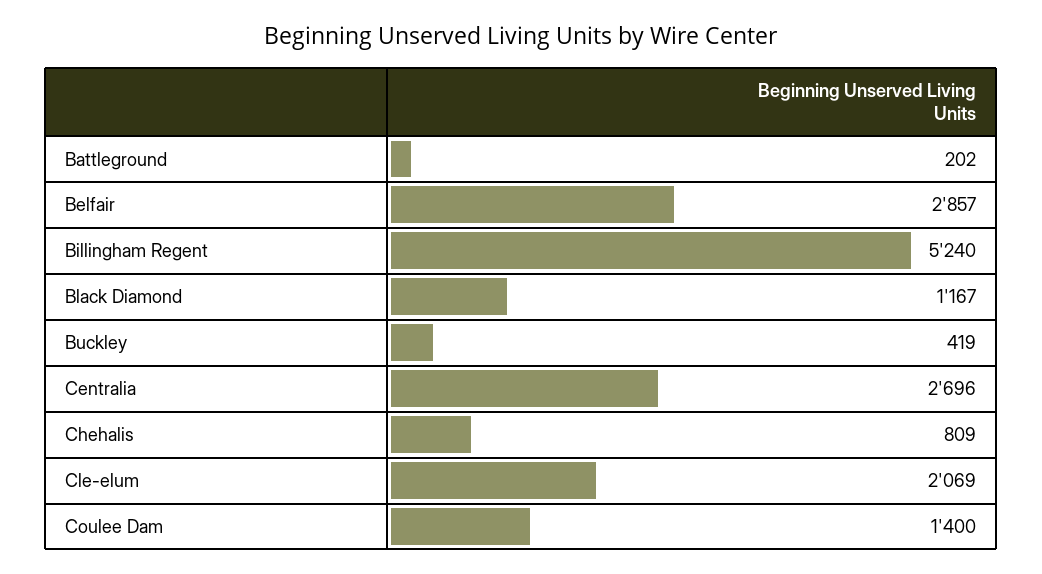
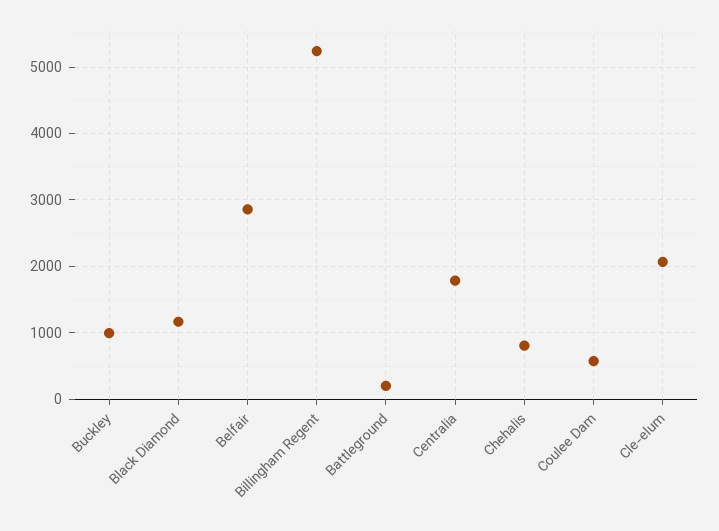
  {
    "Battleground": 202,
    "Belfair": 2857,
    "Billingham Regent": 5240,
    "Black Diamond": 1167,
-   "Buckley": 419,
+   "Buckley": 1000,
-   "Centralia": 2696,
+   "Centralia": 1800,
    "Chehalis": 809,
    "Cle-elum": 2069,
-   "Coulee Dam": 1400
+   "Coulee Dam": 600
  }

